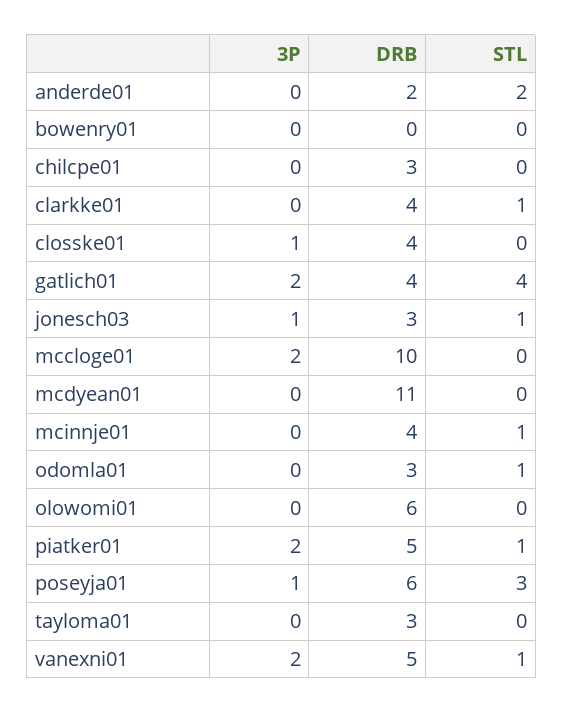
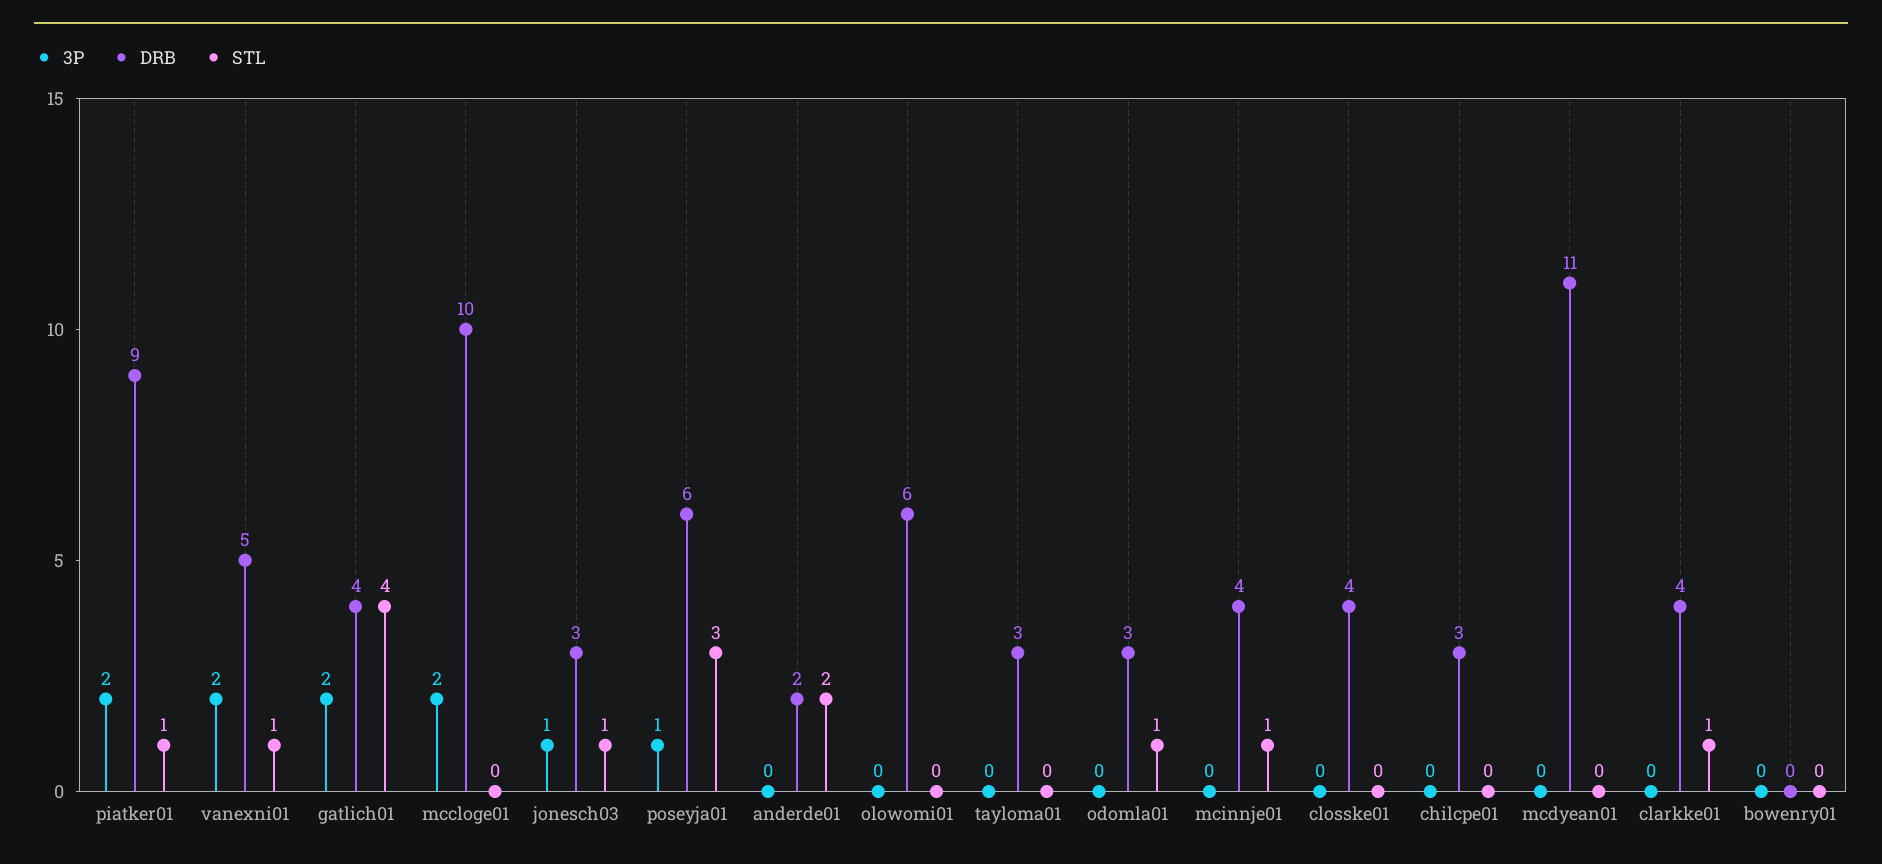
  {
    "3P": {
      "anderde01": 0,
      "bowenry01": 0,
      "chilcpe01": 0,
      "clarkke01": 0,
-     "closske01": 1,
+     "closske01": 0,
      "gatlich01": 2,
      "jonesch03": 1,
      "mccloge01": 2,
      "mcdyean01": 0,
      "mcinnje01": 0,
      "odomla01": 0,
      "olowomi01": 0,
      "piatker01": 2,
      "poseyja01": 1,
      "tayloma01": 0,
      "vanexni01": 2
    },
    "DRB": {
      "anderde01": 2,
      "bowenry01": 0,
      "chilcpe01": 3,
      "clarkke01": 4,
      "closske01": 4,
      "gatlich01": 4,
      "jonesch03": 3,
      "mccloge01": 10,
      "mcdyean01": 11,
      "mcinnje01": 4,
      "odomla01": 3,
      "olowomi01": 6,
-     "piatker01": 5,
+     "piatker01": 9,
      "poseyja01": 6,
      "tayloma01": 3,
      "vanexni01": 5
    },
    "STL": {
      "anderde01": 2,
      "bowenry01": 0,
      "chilcpe01": 0,
      "clarkke01": 1,
      "closske01": 0,
      "gatlich01": 4,
      "jonesch03": 1,
      "mccloge01": 0,
      "mcdyean01": 0,
      "mcinnje01": 1,
      "odomla01": 1,
      "olowomi01": 0,
      "piatker01": 1,
      "poseyja01": 3,
      "tayloma01": 0,
      "vanexni01": 1
    }
  }

